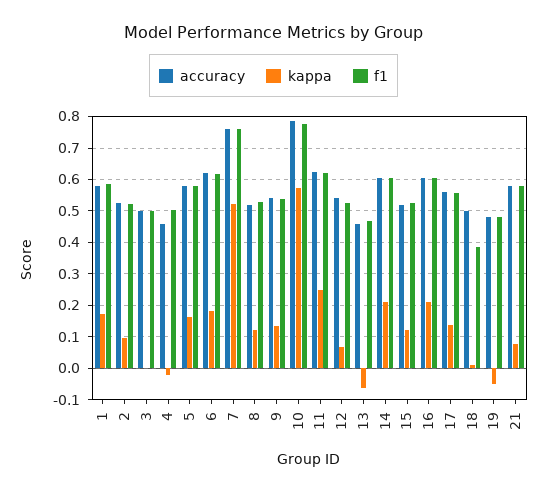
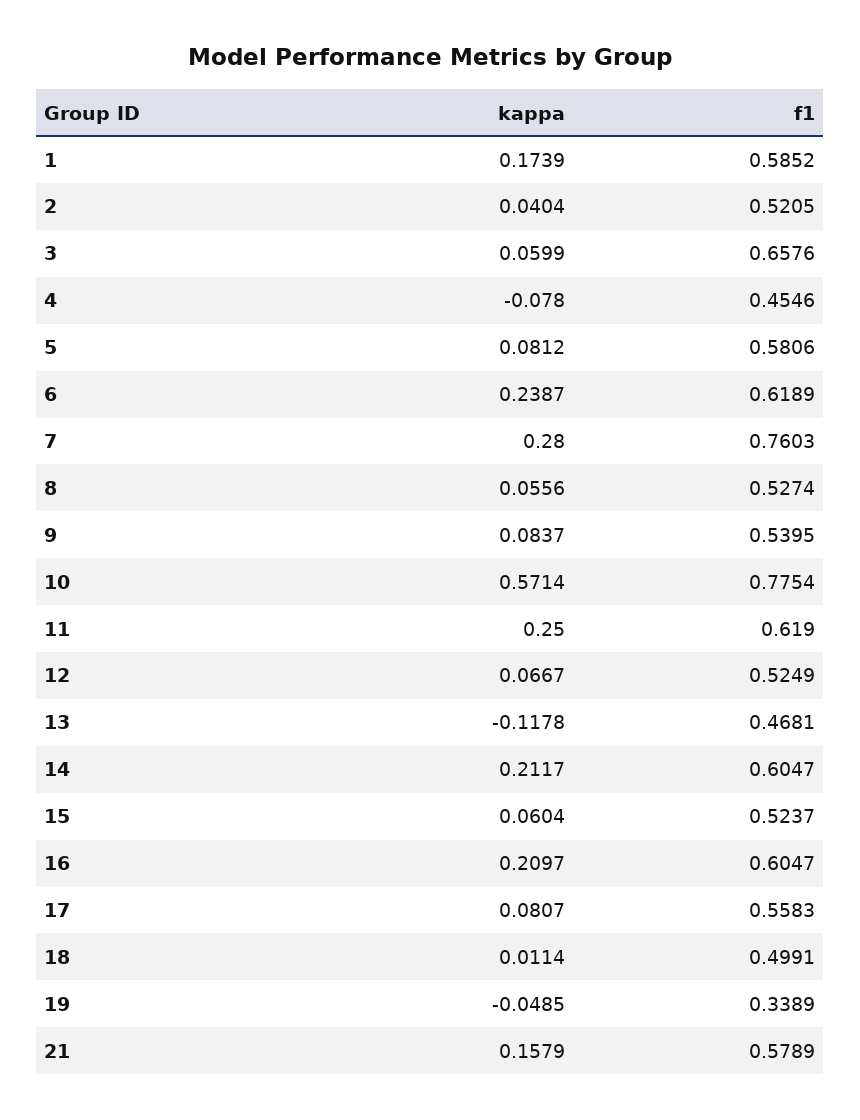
  {
-   "accuracy": {
-     "1": 0.58,
-     "2": 0.52,
-     "3": 0.5,
-     "4": 0.46,
-     "5": 0.58,
-     "6": 0.62,
-     "7": 0.76,
-     "8": 0.52,
-     "9": 0.54,
-     "10": 0.78,
-     "11": 0.62,
-     "12": 0.54,
-     "13": 0.46,
-     "14": 0.6,
-     "15": 0.52,
-     "16": 0.6,
-     "17": 0.56,
-     "18": 0.5,
-     "19": 0.48,
-     "21": 0.58
-   },
    "kappa": {
      "1": 0.1739,
-     "2": 0.1,
+     "2": 0.0404,
-     "3": 0,
+     "3": 0.0599,
-     "4": -0.02,
+     "4": -0.078,
-     "5": 0.16,
+     "5": 0.0812,
-     "6": 0.18,
+     "6": 0.2387,
-     "7": 0.52,
+     "7": 0.28,
-     "8": 0.12,
+     "8": 0.0556,
-     "9": 0.14,
+     "9": 0.0837,
      "10": 0.5714,
      "11": 0.25,
      "12": 0.0667,
-     "13": -0.06,
+     "13": -0.1178,
      "14": 0.2117,
-     "15": 0.12,
+     "15": 0.0604,
      "16": 0.2097,
-     "17": 0.14,
+     "17": 0.0807,
      "18": 0.0114,
      "19": -0.0485,
-     "21": 0.08
+     "21": 0.1579
    },
    "f1": {
      "1": 0.5852,
      "2": 0.5205,
-     "3": 0.5,
+     "3": 0.6576,
-     "4": 0.5,
+     "4": 0.4546,
      "5": 0.5806,
      "6": 0.6189,
      "7": 0.7603,
      "8": 0.5274,
      "9": 0.5395,
      "10": 0.7754,
      "11": 0.619,
      "12": 0.5249,
      "13": 0.4681,
      "14": 0.6047,
      "15": 0.5237,
      "16": 0.6047,
      "17": 0.5583,
-     "18": 0.38,
+     "18": 0.4991,
-     "19": 0.48,
+     "19": 0.3389,
      "21": 0.5789
    }
  }

